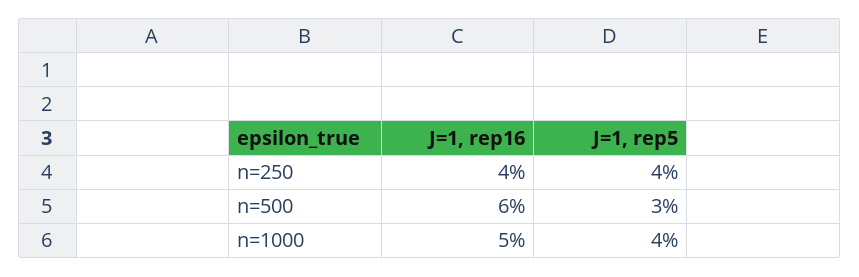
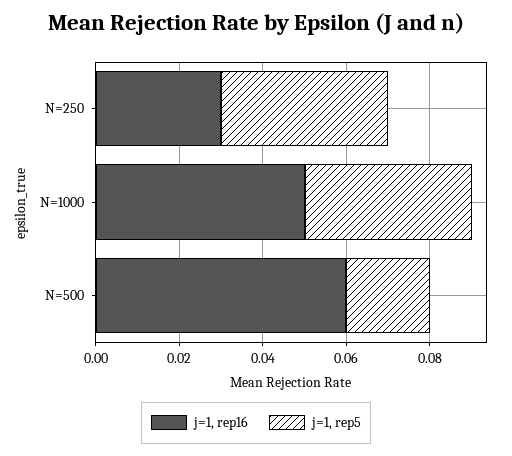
  {
    "J=1, rep16": {
-     "n=250": 0.04,
+     "n=250": 0.03,
      "n=500": 0.06,
      "n=1000": 0.05
    },
    "J=1, rep5": {
      "n=250": 0.04,
-     "n=500": 0.03,
+     "n=500": 0.02,
      "n=1000": 0.04
    }
  }

